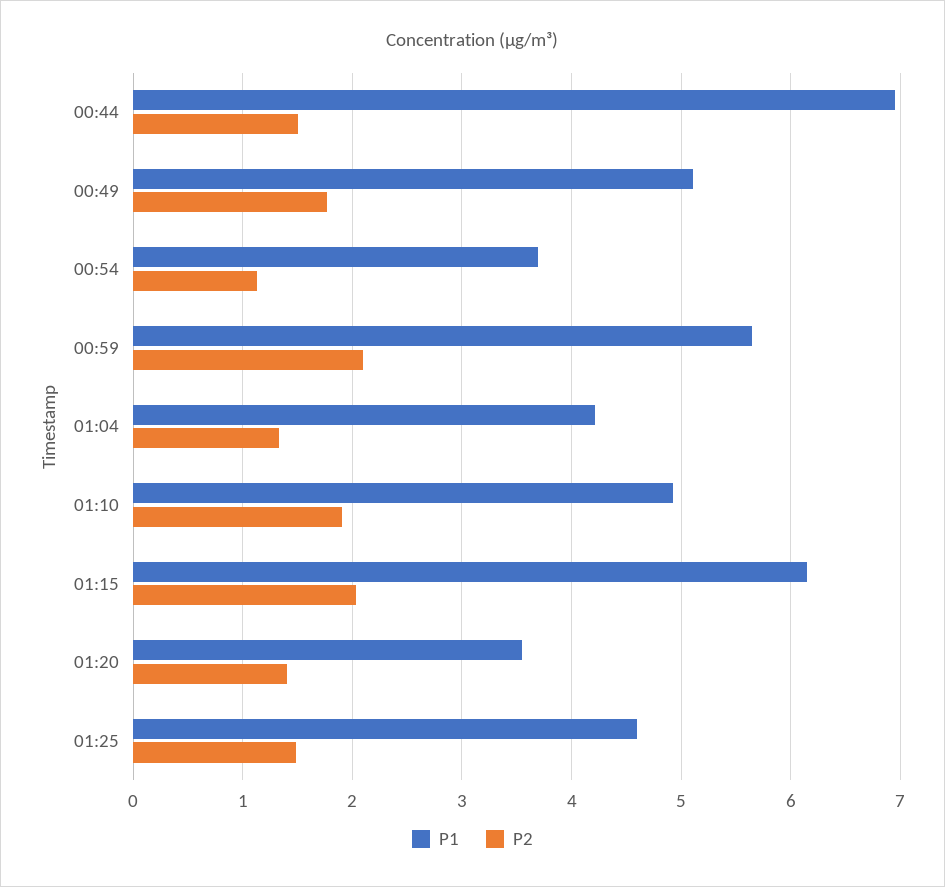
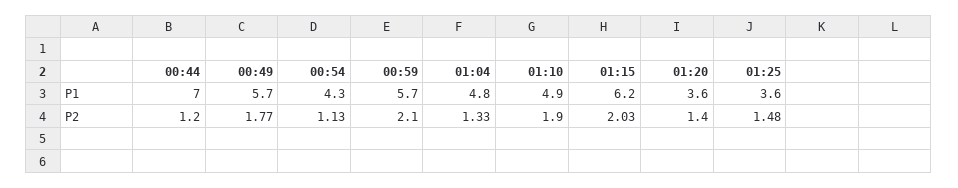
  {
    "P1": {
      "00:44": 7,
-     "00:49": 5.1,
+     "00:49": 5.7,
-     "00:54": 3.7,
+     "00:54": 4.3,
      "00:59": 5.7,
-     "01:04": 4.2,
+     "01:04": 4.8,
      "01:10": 4.9,
      "01:15": 6.2,
      "01:20": 3.6,
-     "01:25": 4.6
+     "01:25": 3.6
    },
    "P2": {
-     "00:44": 1.5,
+     "00:44": 1.2,
      "00:49": 1.77,
      "00:54": 1.13,
      "00:59": 2.1,
      "01:04": 1.33,
      "01:10": 1.9,
      "01:15": 2.03,
      "01:20": 1.4,
      "01:25": 1.48
    }
  }

